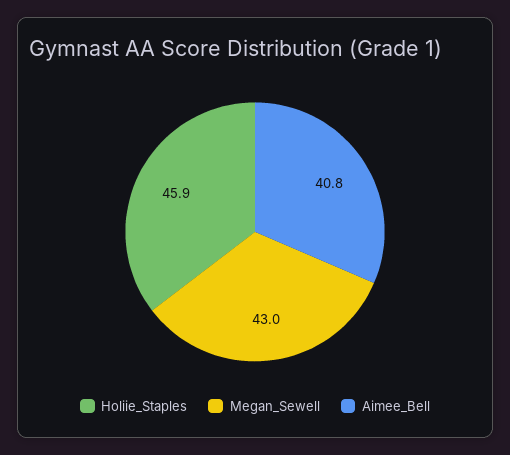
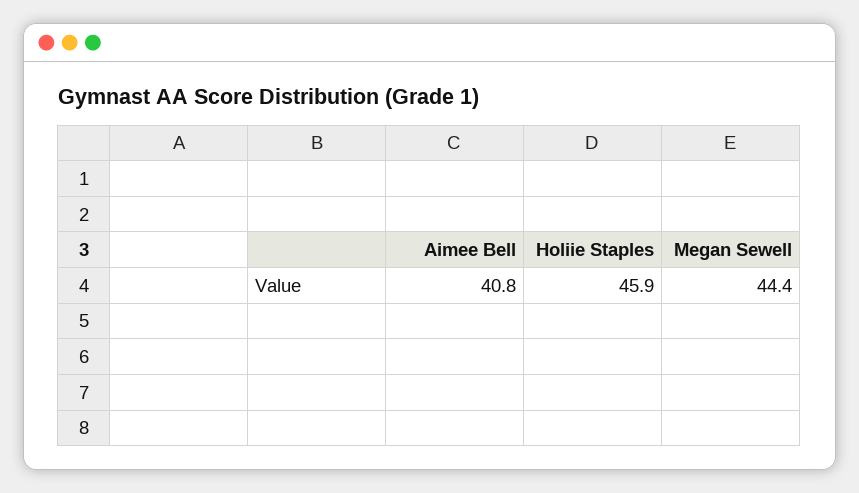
  {
    "Holiie_Staples": 45.9,
-   "Megan_Sewell": 43,
+   "Megan_Sewell": 44.4,
    "Aimee_Bell": 40.8
  }

